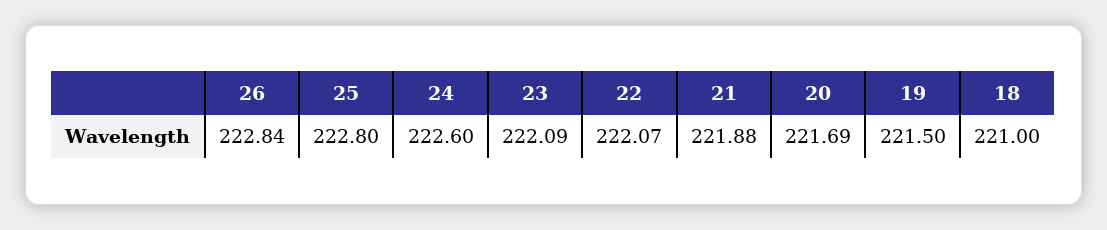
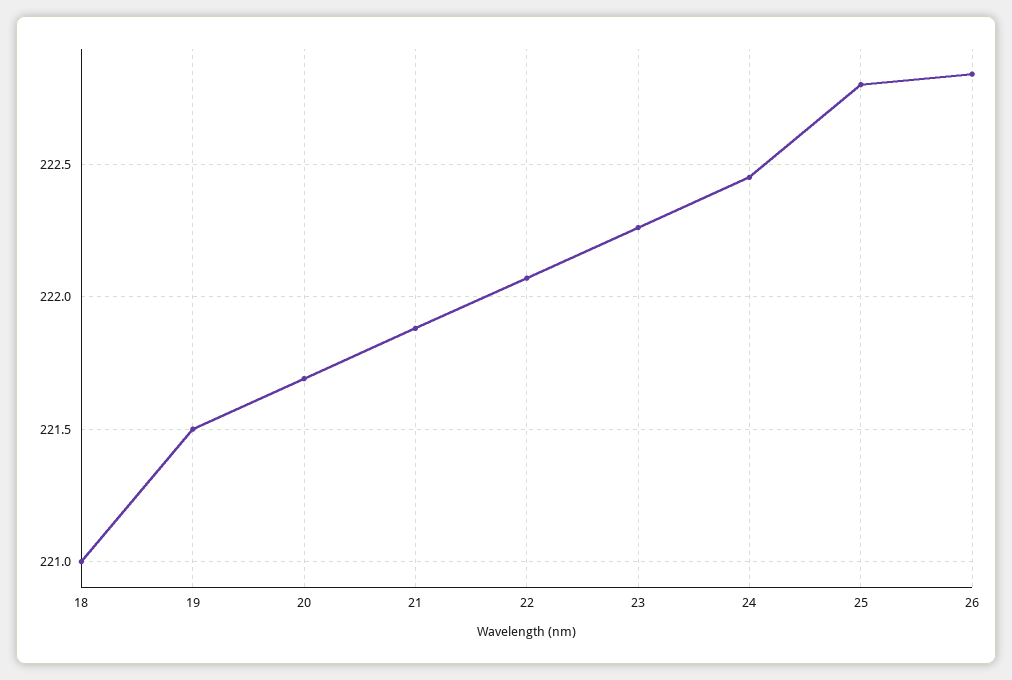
  {
    "26": 222.84,
    "25": 222.8,
-   "24": 222.6,
+   "24": 222.45,
-   "23": 222.09,
+   "23": 222.25,
    "22": 222.07,
    "21": 221.88,
    "20": 221.69,
    "19": 221.5,
    "18": 221
  }

